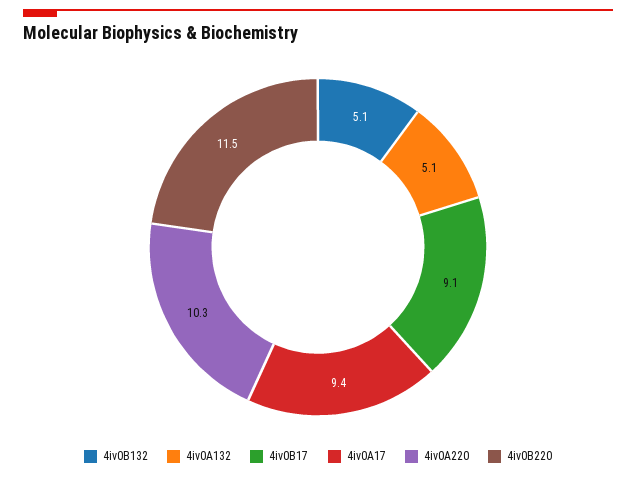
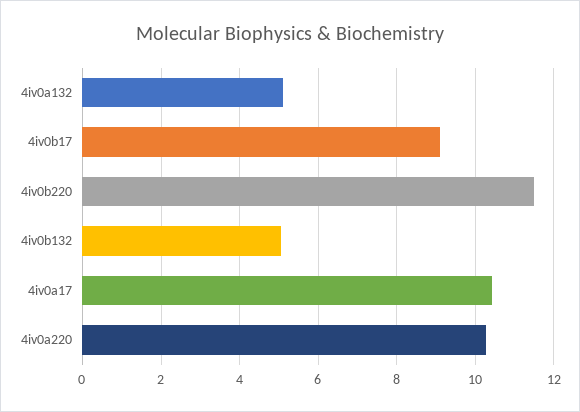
  {
    "4iv0B132": 5.1,
    "4iv0A132": 5.1,
    "4iv0B17": 9.1,
-   "4iv0A17": 9.4,
+   "4iv0A17": 10.4,
    "4iv0A220": 10.3,
    "4iv0B220": 11.5
  }

